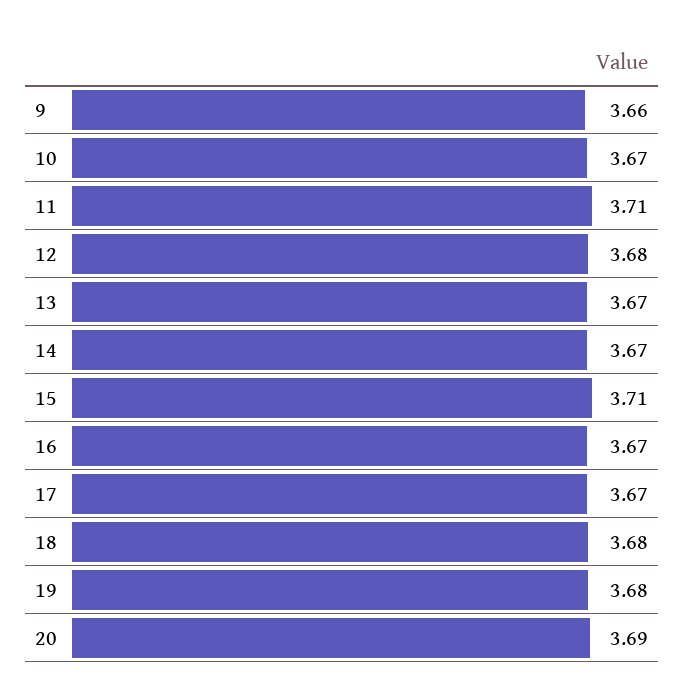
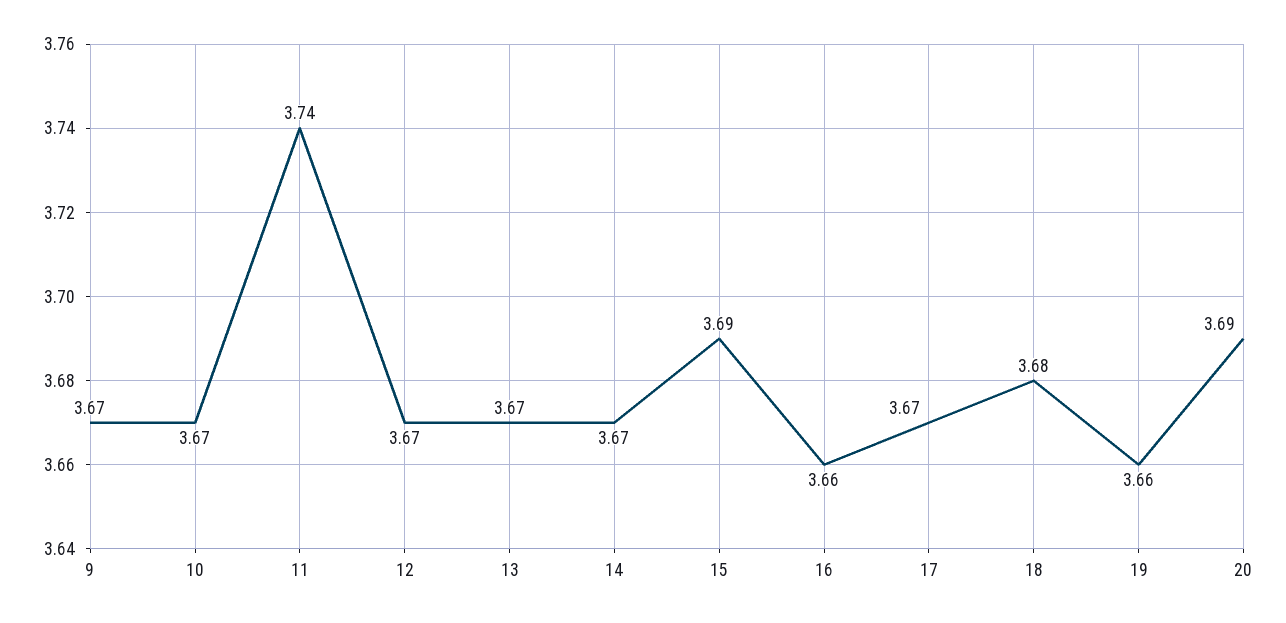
  {
-   "9": 3.66,
+   "9": 3.67,
    "10": 3.67,
-   "11": 3.71,
+   "11": 3.74,
-   "12": 3.68,
+   "12": 3.67,
    "13": 3.67,
    "14": 3.67,
-   "15": 3.71,
+   "15": 3.69,
-   "16": 3.67,
+   "16": 3.66,
    "17": 3.67,
    "18": 3.68,
-   "19": 3.68,
+   "19": 3.66,
    "20": 3.69
  }

